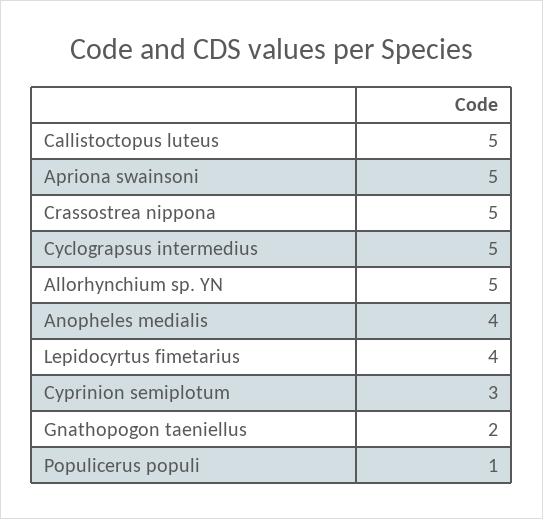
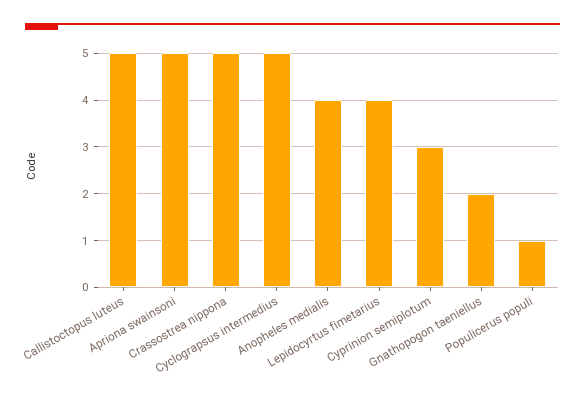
  {
    "Callistoctopus luteus": 5,
    "Apriona swainsoni": 5,
    "Crassostrea nippona": 5,
    "Cyclograpsus intermedius": 5,
-   "Allorhynchium sp. YN": 5,
    "Anopheles medialis": 4,
    "Lepidocyrtus fimetarius": 4,
    "Cyprinion semiplotum": 3,
    "Gnathopogon taeniellus": 2,
    "Populicerus populi": 1
  }

